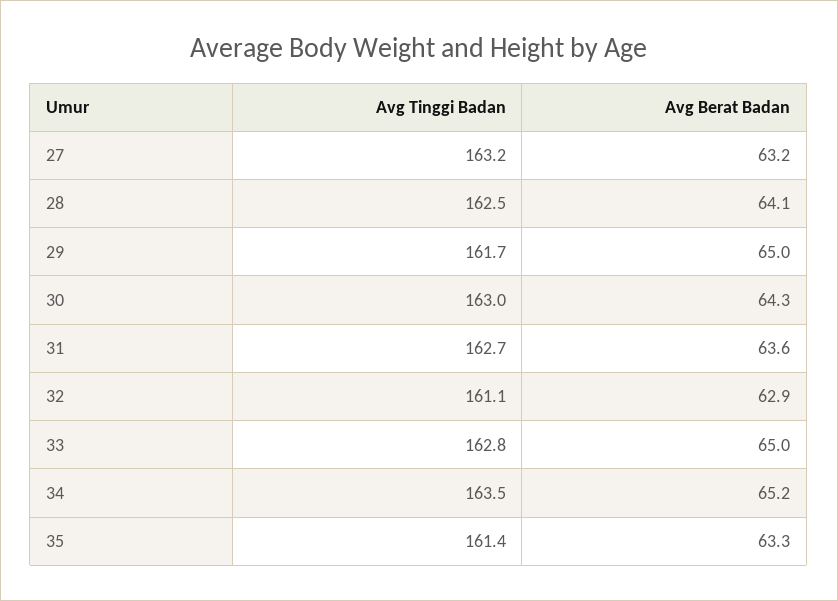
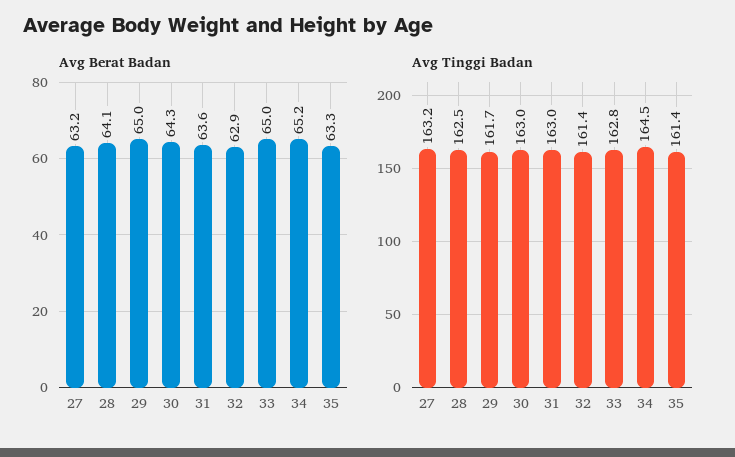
  {
    "Avg Tinggi Badan": {
      "27": 163.2,
      "28": 162.5,
      "29": 161.7,
      "30": 163,
-     "31": 162.7,
+     "31": 163,
-     "32": 161.1,
+     "32": 161.4,
      "33": 162.8,
-     "34": 163.5,
+     "34": 164.5,
      "35": 161.4
    },
    "Avg Berat Badan": {
      "27": 63.2,
      "28": 64.1,
      "29": 65,
      "30": 64.3,
      "31": 63.6,
      "32": 62.9,
      "33": 65,
      "34": 65.2,
      "35": 63.3
    }
  }

